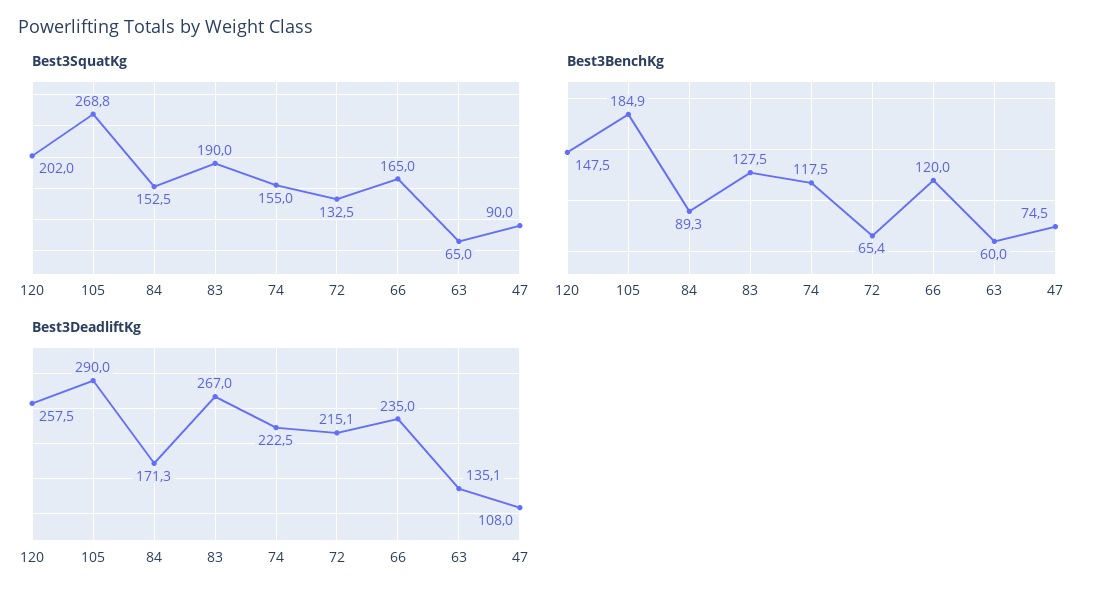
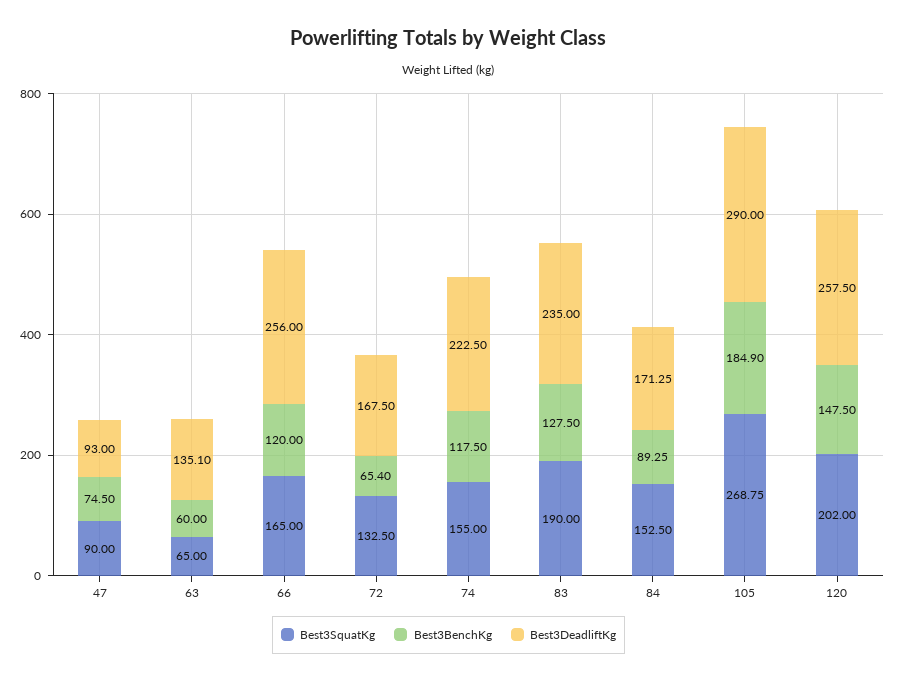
  {
    "Best3SquatKg": {
      "120": 202,
      "105": 268.75,
      "84": 152.5,
      "83": 190,
      "74": 155,
      "72": 132.5,
      "66": 165,
      "63": 65,
      "47": 90
    },
    "Best3BenchKg": {
      "120": 147.5,
      "105": 184.9,
      "84": 89.25,
      "83": 127.5,
      "74": 117.5,
      "72": 65.4,
      "66": 120,
      "63": 60,
      "47": 74.5
    },
    "Best3DeadliftKg": {
      "120": 257.5,
      "105": 290,
      "84": 171.25,
-     "83": 267,
+     "83": 235,
      "74": 222.5,
-     "72": 215.1,
+     "72": 167.5,
-     "66": 235,
+     "66": 256,
      "63": 135.1,
-     "47": 108
+     "47": 93
    }
  }

